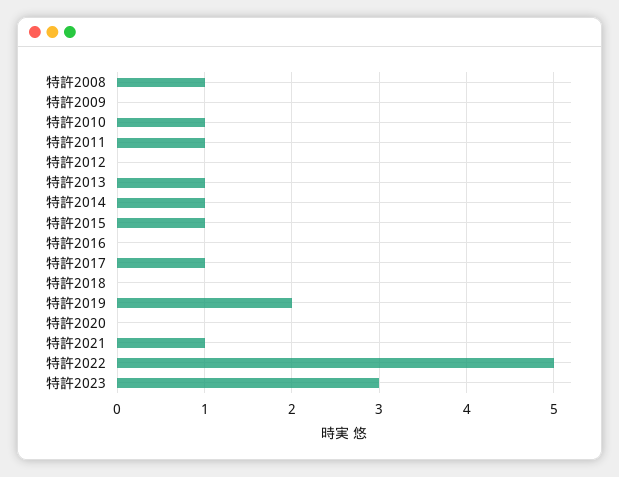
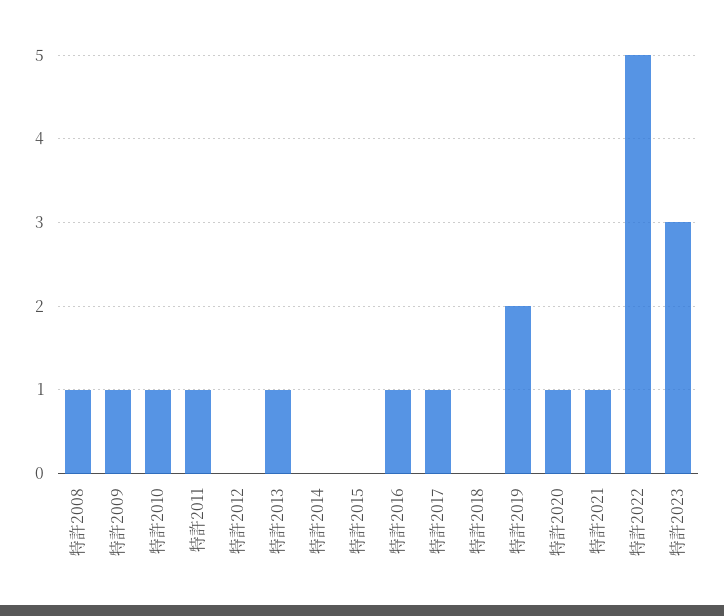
  {
    "特許2008": 1,
-   "特許2009": 0,
+   "特許2009": 1,
    "特許2010": 1,
    "特許2011": 1,
    "特許2012": 0,
    "特許2013": 1,
-   "特許2014": 1,
+   "特許2014": 0,
-   "特許2015": 1,
+   "特許2015": 0,
-   "特許2016": 0,
+   "特許2016": 1,
    "特許2017": 1,
    "特許2018": 0,
    "特許2019": 2,
-   "特許2020": 0,
+   "特許2020": 1,
    "特許2021": 1,
    "特許2022": 5,
    "特許2023": 3
  }

